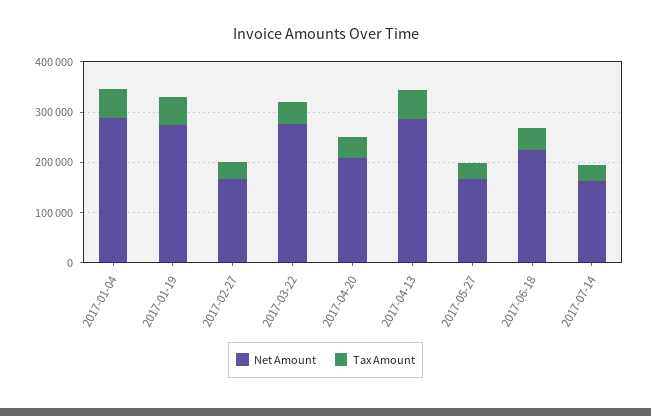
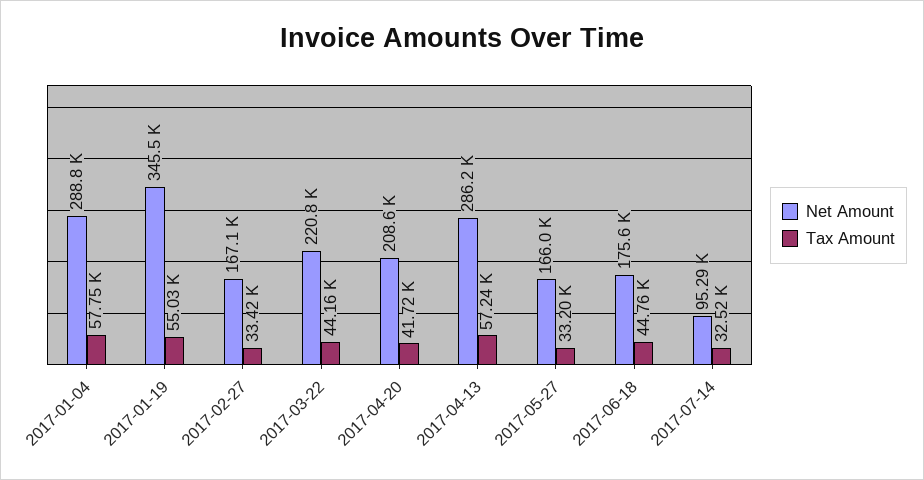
  {
    "Net Amount": {
      "2017-01-04": 288800,
-     "2017-01-19": 280000,
+     "2017-01-19": 345500,
      "2017-02-27": 167100,
-     "2017-03-22": 280000,
+     "2017-03-22": 220800,
      "2017-04-20": 208600,
      "2017-04-13": 286200,
      "2017-05-27": 166000,
-     "2017-06-18": 220000,
+     "2017-06-18": 175600,
-     "2017-07-14": 160000
+     "2017-07-14": 95290
    },
    "Tax Amount": {
      "2017-01-04": 57750,
      "2017-01-19": 55030,
      "2017-02-27": 33420,
      "2017-03-22": 44160,
      "2017-04-20": 41720,
      "2017-04-13": 57240,
      "2017-05-27": 33200,
      "2017-06-18": 44760,
      "2017-07-14": 32520
    }
  }

